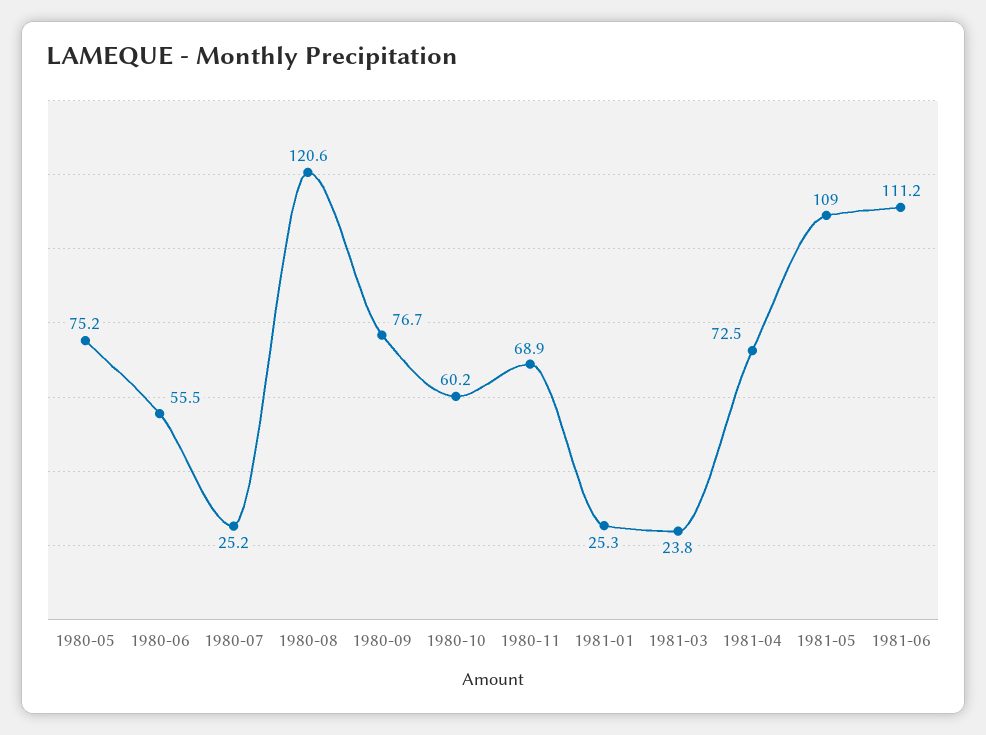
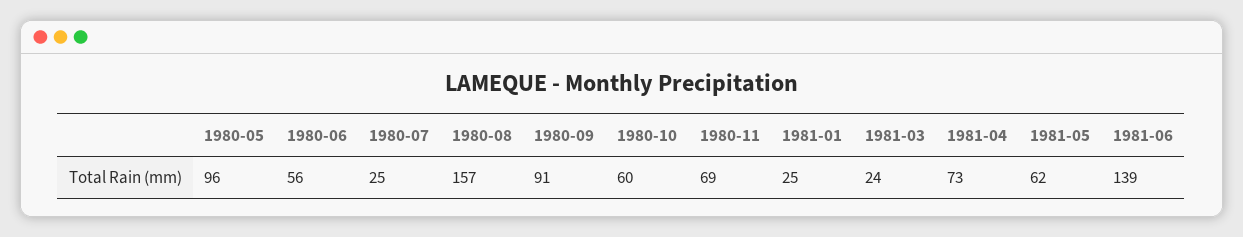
  {
-   "1980-05": 75.2,
+   "1980-05": 96,
    "1980-06": 55.5,
    "1980-07": 25.2,
-   "1980-08": 120.6,
+   "1980-08": 157,
-   "1980-09": 76.7,
+   "1980-09": 91,
    "1980-10": 60.2,
    "1980-11": 68.9,
    "1981-01": 25.3,
    "1981-03": 23.8,
    "1981-04": 72.5,
-   "1981-05": 109,
+   "1981-05": 62,
-   "1981-06": 111.2
+   "1981-06": 139
  }

